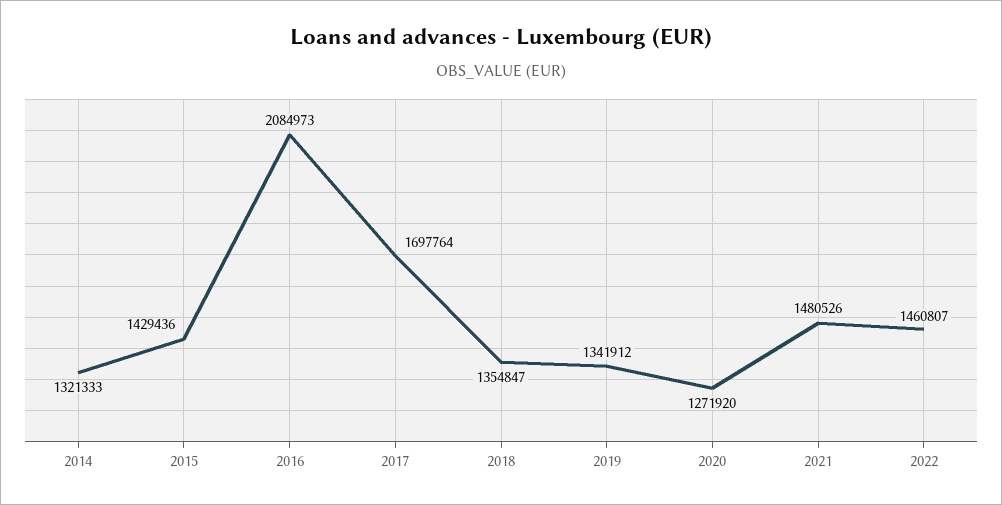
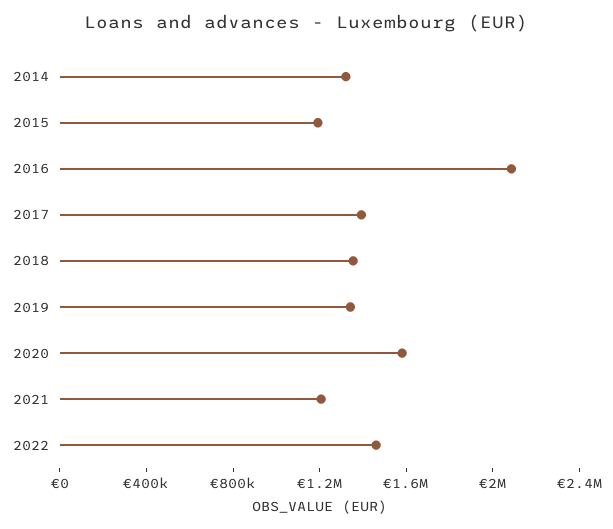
  {
    "2014": 1321333,
-   "2015": 1429436,
+   "2015": 1200000,
    "2016": 2084973,
-   "2017": 1697764,
+   "2017": 1400000,
    "2018": 1354847,
    "2019": 1341912,
-   "2020": 1271920,
+   "2020": 1600000,
-   "2021": 1480526,
+   "2021": 1200000,
    "2022": 1460807
  }

